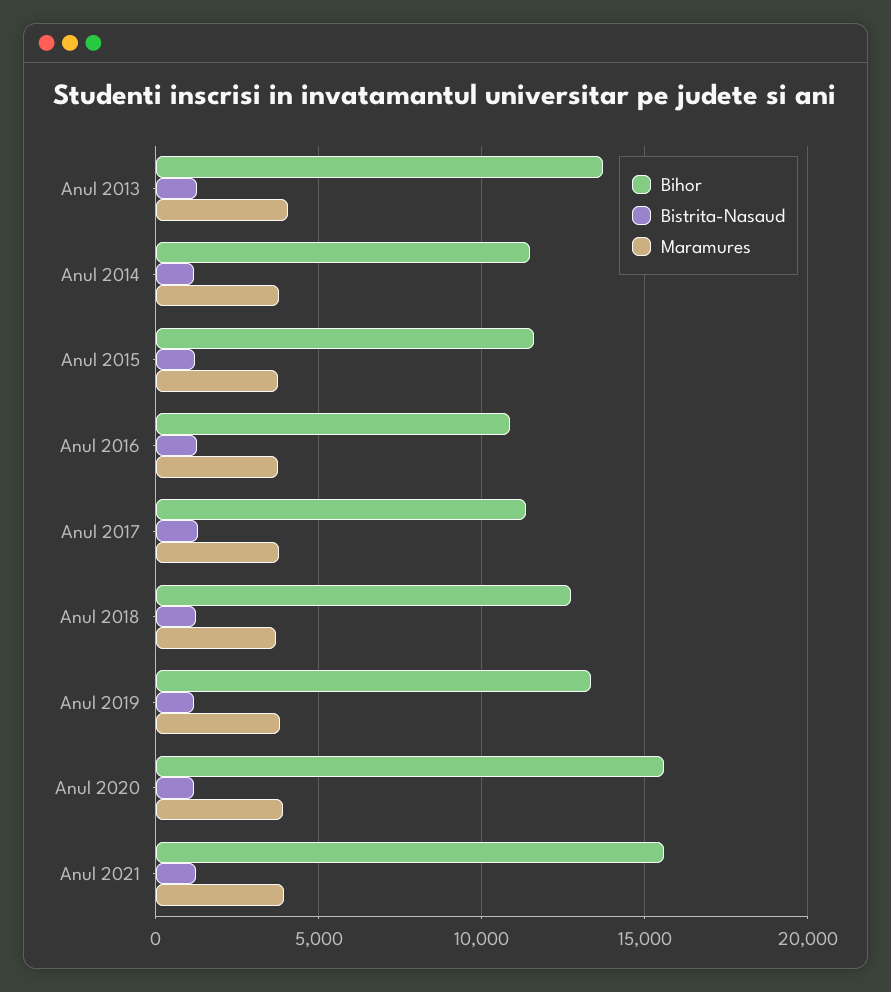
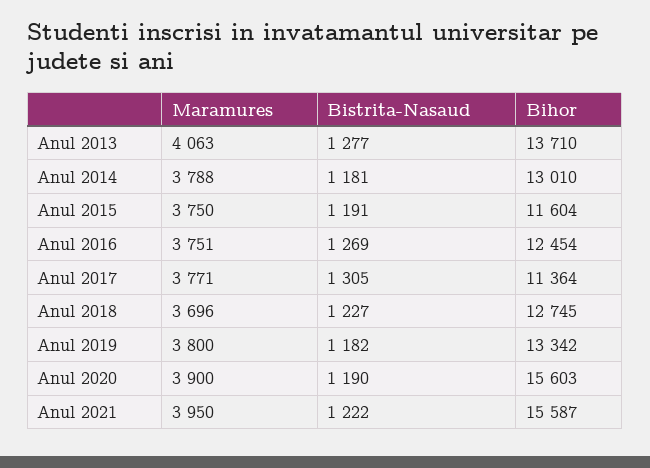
  {
    "Bihor": {
      "Anul 2013": 13710,
-     "Anul 2014": 11500,
+     "Anul 2014": 13010,
      "Anul 2015": 11604,
-     "Anul 2016": 11000,
+     "Anul 2016": 12454,
      "Anul 2017": 11364,
      "Anul 2018": 12745,
      "Anul 2019": 13342,
      "Anul 2020": 15603,
      "Anul 2021": 15587
    },
    "Bistrita-Nasaud": {
      "Anul 2013": 1277,
      "Anul 2014": 1181,
      "Anul 2015": 1191,
      "Anul 2016": 1269,
      "Anul 2017": 1305,
      "Anul 2018": 1227,
      "Anul 2019": 1182,
      "Anul 2020": 1190,
      "Anul 2021": 1222
    },
    "Maramures": {
      "Anul 2013": 4063,
      "Anul 2014": 3788,
      "Anul 2015": 3750,
      "Anul 2016": 3751,
      "Anul 2017": 3771,
      "Anul 2018": 3696,
      "Anul 2019": 3800,
      "Anul 2020": 3900,
      "Anul 2021": 3950
    }
  }

